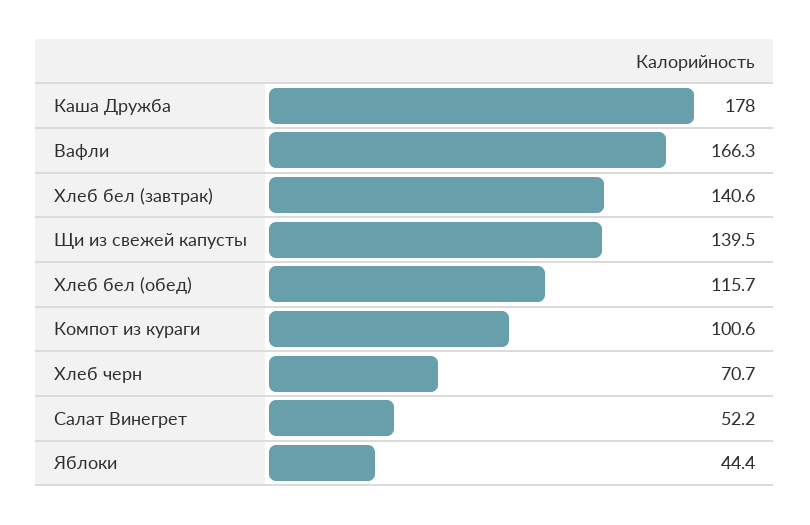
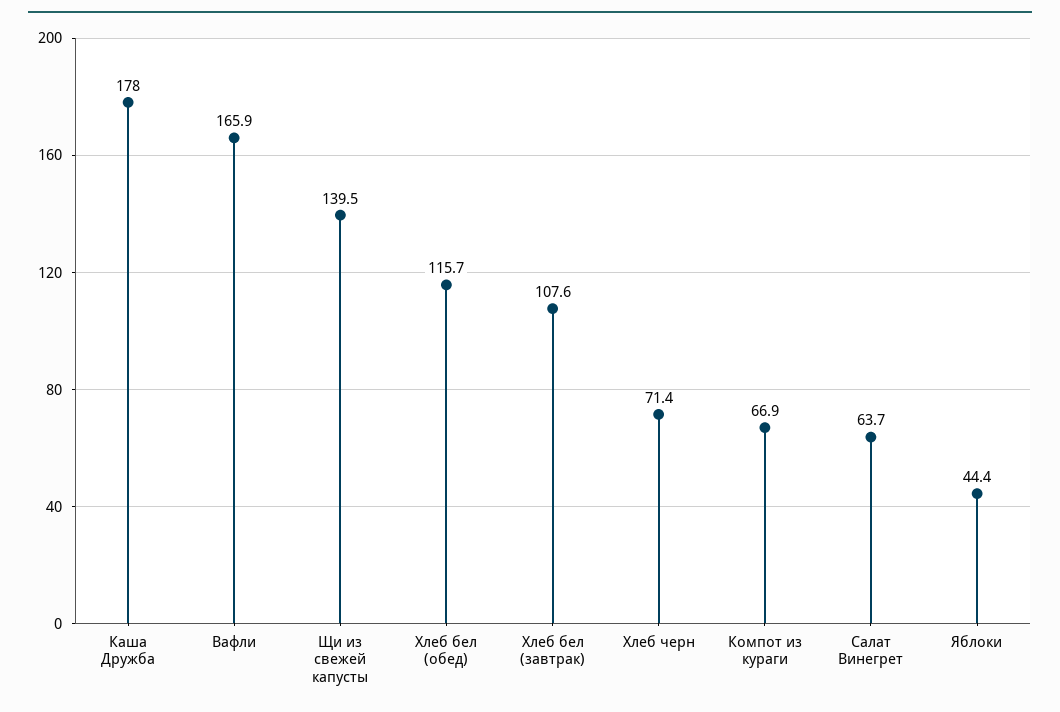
  {
    "Каша Дружба": 178,
-   "Вафли": 166.3,
+   "Вафли": 165.9,
-   "Хлеб бел (завтрак)": 140.6,
+   "Хлеб бел (завтрак)": 107.6,
    "Щи из свежей капусты": 139.5,
    "Хлеб бел (обед)": 115.7,
-   "Компот из кураги": 100.6,
+   "Компот из кураги": 66.9,
-   "Хлеб черн": 70.7,
+   "Хлеб черн": 71.4,
-   "Салат Винегрет": 52.2,
+   "Салат Винегрет": 63.7,
    "Яблоки": 44.4
  }

